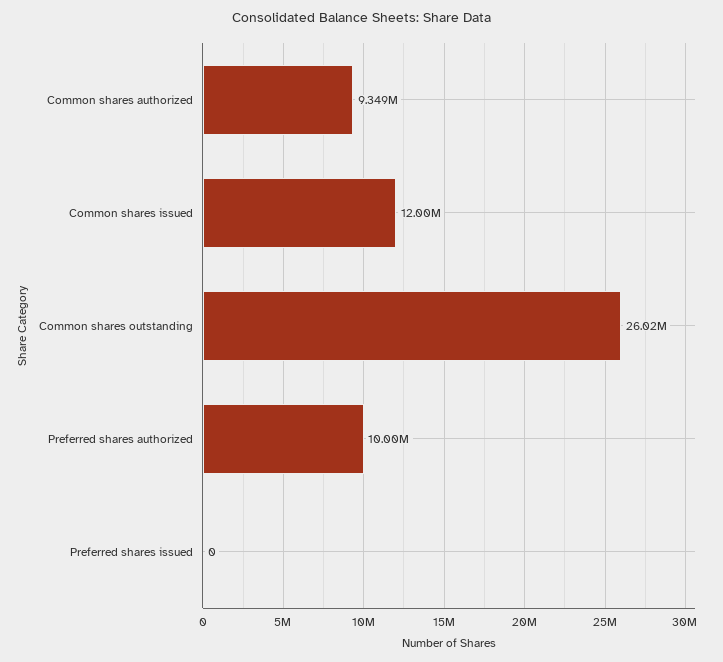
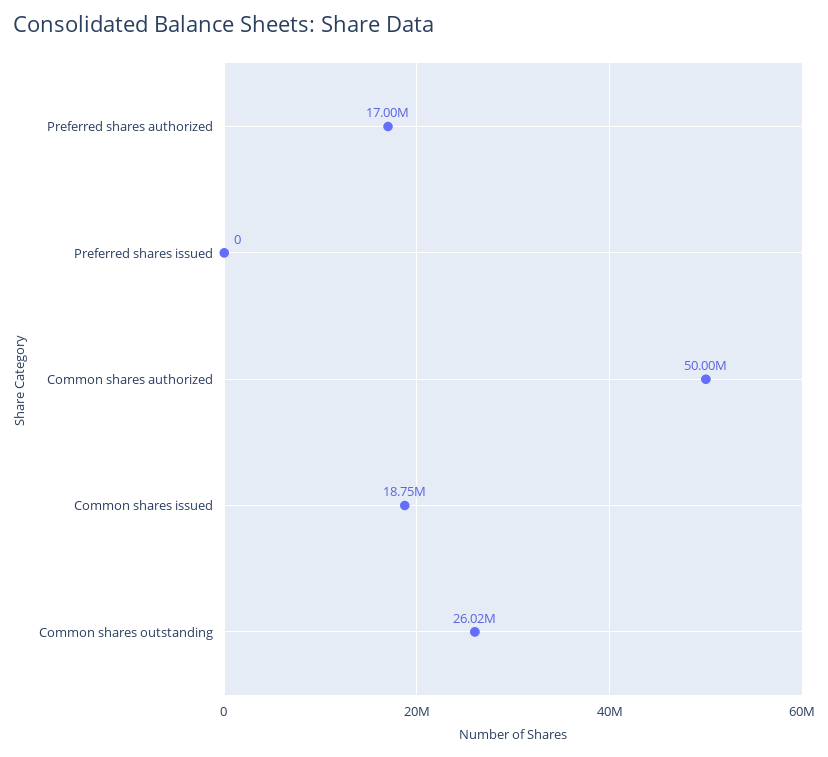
  {
-   "Common shares authorized": 9349000,
+   "Common shares authorized": 50000000,
-   "Common shares issued": 12000000,
+   "Common shares issued": 18750000,
    "Common shares outstanding": 26020000,
-   "Preferred shares authorized": 10000000,
+   "Preferred shares authorized": 17000000,
    "Preferred shares issued": 0
  }

